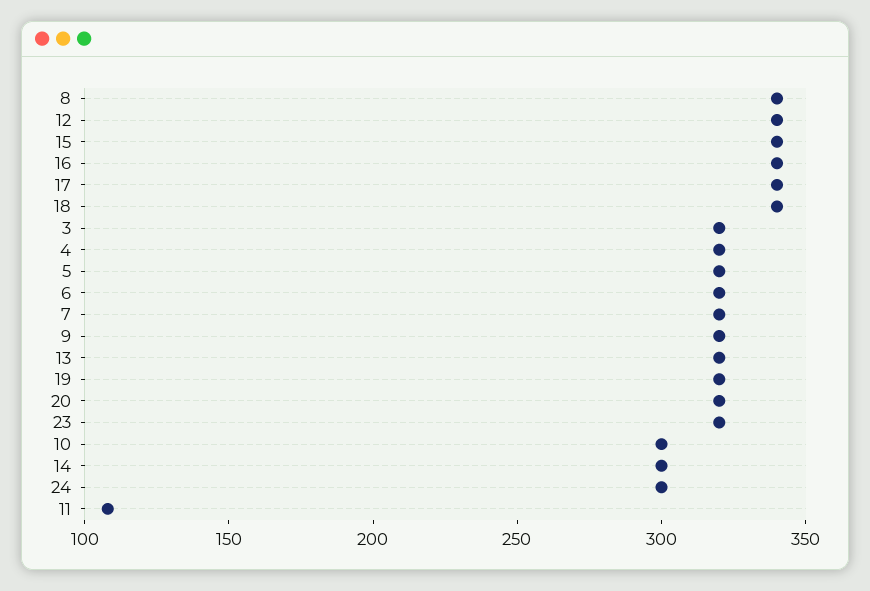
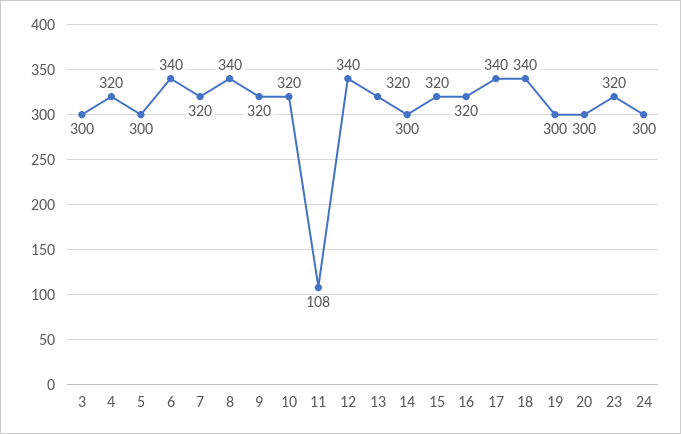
  {
    "8": 340,
    "12": 340,
-   "15": 340,
+   "15": 320,
-   "16": 340,
+   "16": 320,
    "17": 340,
    "18": 340,
-   "3": 320,
+   "3": 300,
    "4": 320,
-   "5": 320,
+   "5": 300,
-   "6": 320,
+   "6": 340,
    "7": 320,
    "9": 320,
    "13": 320,
-   "19": 320,
+   "19": 300,
-   "20": 320,
+   "20": 300,
    "23": 320,
-   "10": 300,
+   "10": 320,
    "14": 300,
    "24": 300,
    "11": 108
  }

